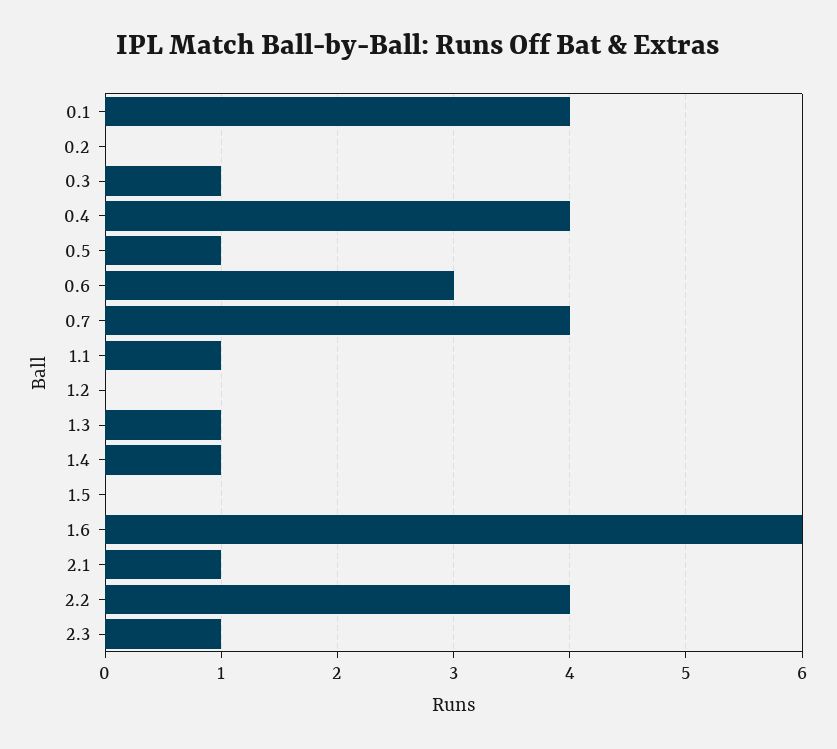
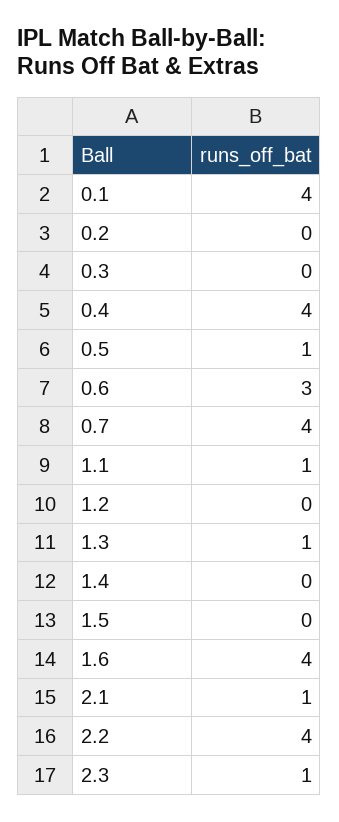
  {
    "0.1": 4,
    "0.2": 0,
-   "0.3": 1,
+   "0.3": 0,
    "0.4": 4,
    "0.5": 1,
    "0.6": 3,
    "0.7": 4,
    "1.1": 1,
    "1.2": 0,
    "1.3": 1,
-   "1.4": 1,
+   "1.4": 0,
    "1.5": 0,
-   "1.6": 6,
+   "1.6": 4,
    "2.1": 1,
    "2.2": 4,
    "2.3": 1
  }

